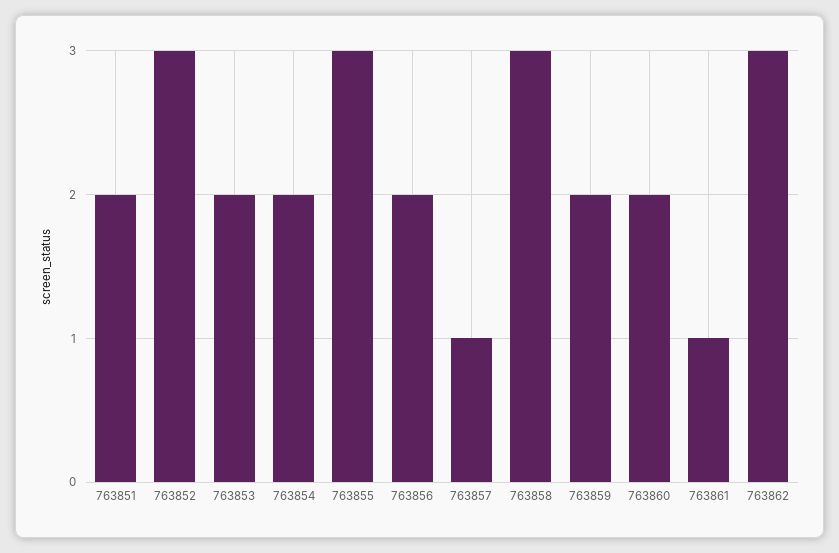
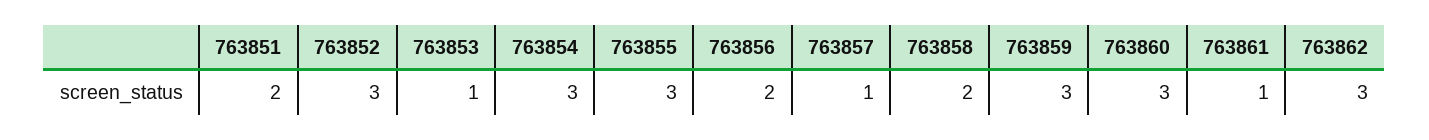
  {
    "763851": 2,
    "763852": 3,
-   "763853": 2,
+   "763853": 1,
-   "763854": 2,
+   "763854": 3,
    "763855": 3,
    "763856": 2,
    "763857": 1,
-   "763858": 3,
+   "763858": 2,
-   "763859": 2,
+   "763859": 3,
-   "763860": 2,
+   "763860": 3,
    "763861": 1,
    "763862": 3
  }

